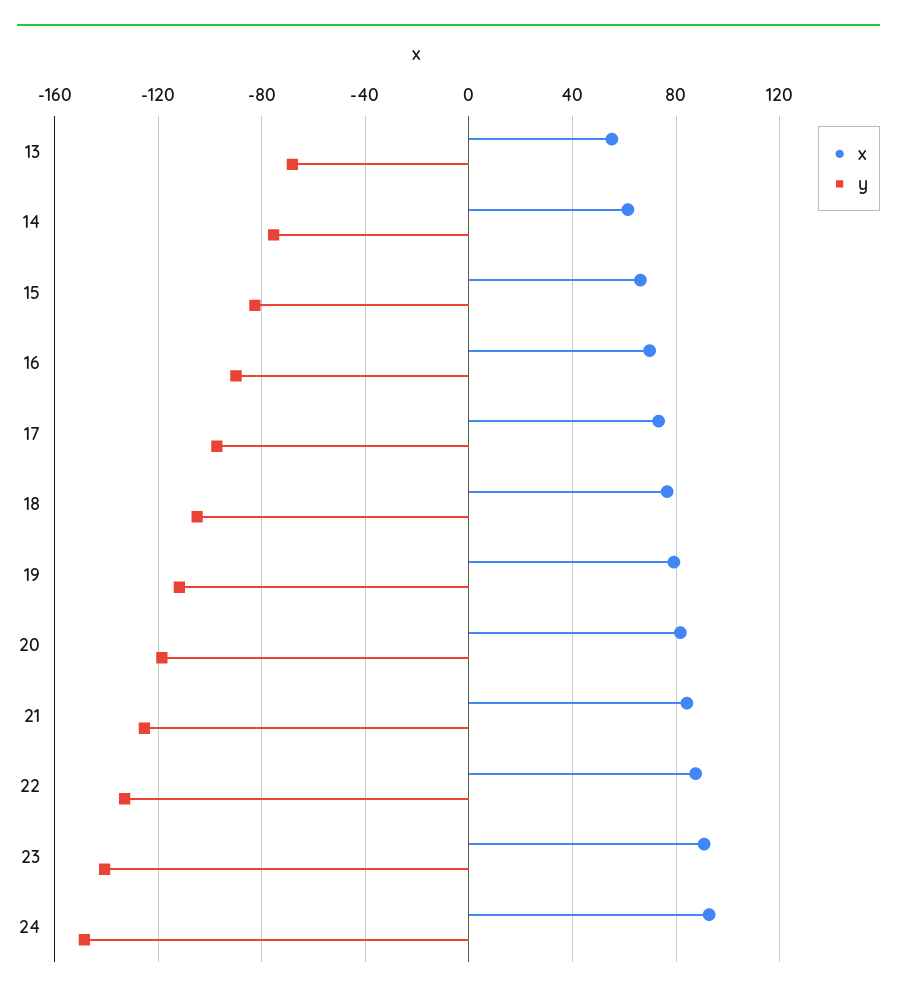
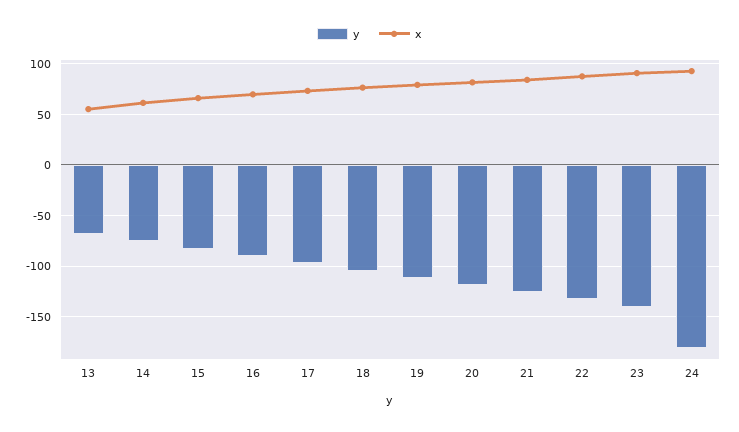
  {
    "x": {
      "13": 55,
      "14": 60,
      "15": 65,
      "16": 70,
      "17": 75,
      "18": 75,
      "19": 80,
      "20": 80,
      "21": 85,
      "22": 90,
      "23": 90,
      "24": 95
    },
    "y": {
      "13": -70,
      "14": -75,
      "15": -85,
      "16": -90,
      "17": -95,
      "18": -105,
      "19": -110,
      "20": -120,
      "21": -125,
      "22": -135,
      "23": -140,
-     "24": -150
+     "24": -180
    }
  }

